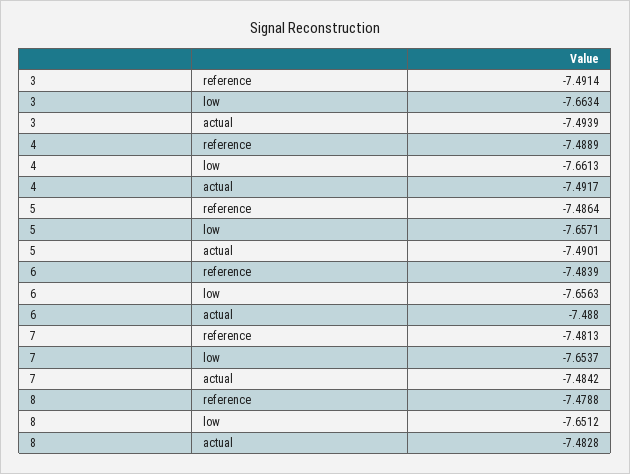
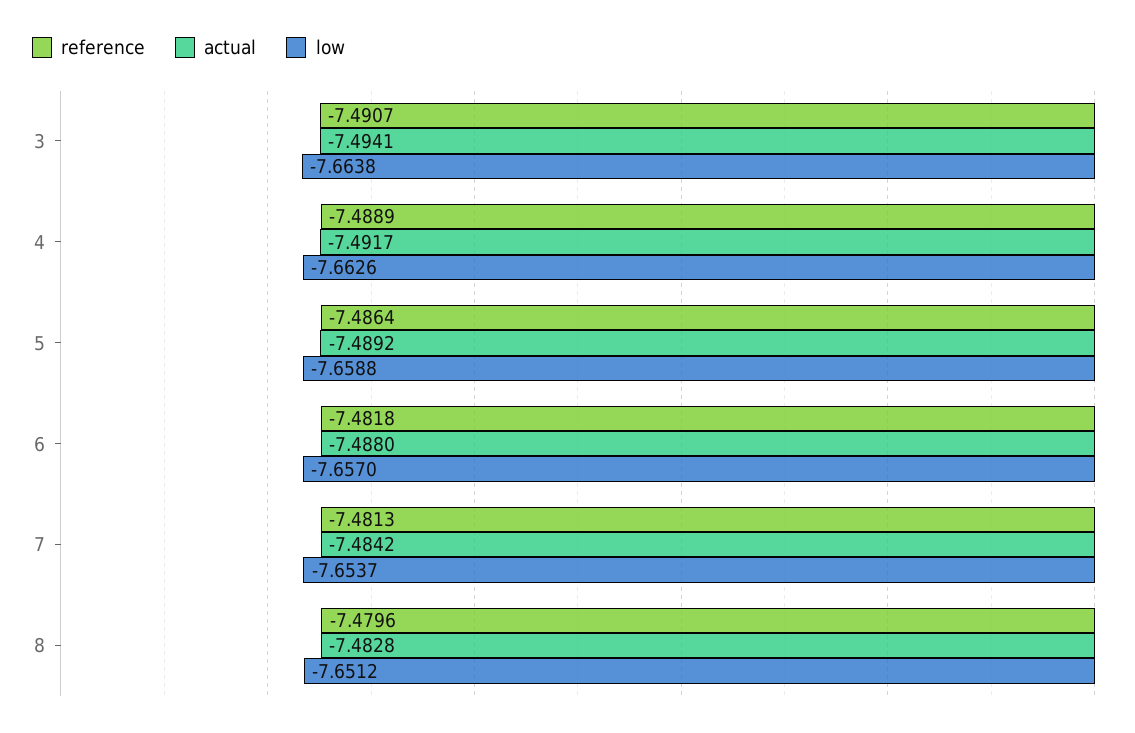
  {
    "reference": {
-     "3": -7.4914,
+     "3": -7.4907,
      "4": -7.4889,
      "5": -7.4864,
-     "6": -7.4839,
+     "6": -7.4818,
      "7": -7.4813,
-     "8": -7.4788
+     "8": -7.4796
    },
    "low": {
-     "3": -7.6634,
+     "3": -7.6638,
-     "4": -7.6613,
+     "4": -7.6626,
-     "5": -7.6571,
+     "5": -7.6588,
-     "6": -7.6563,
+     "6": -7.657,
      "7": -7.6537,
      "8": -7.6512
    },
    "actual": {
-     "3": -7.4939,
+     "3": -7.4941,
      "4": -7.4917,
-     "5": -7.4901,
+     "5": -7.4892,
      "6": -7.488,
      "7": -7.4842,
      "8": -7.4828
    }
  }

